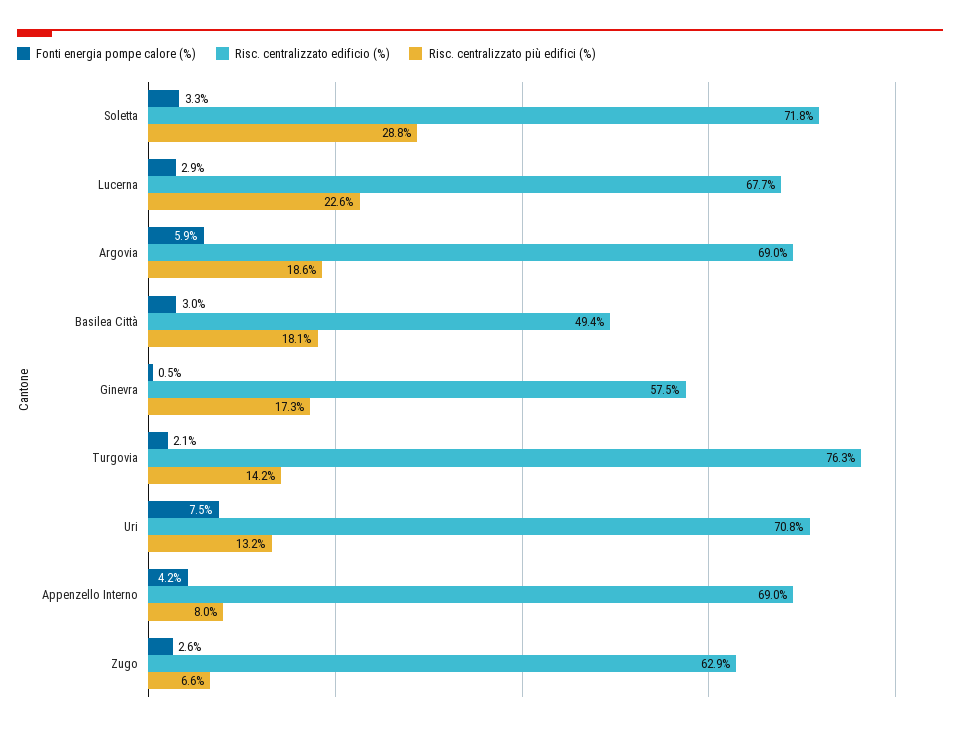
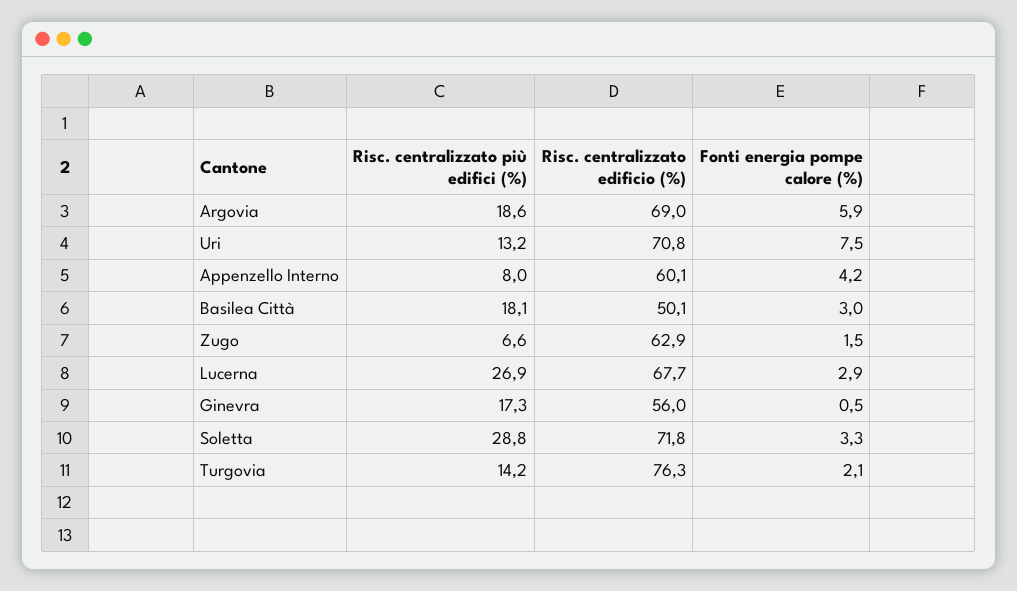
  {
    "Fonti energia pompe calore (%)": {
      "Soletta": 3.3,
      "Lucerna": 2.9,
      "Argovia": 5.9,
      "Basilea Città": 3,
      "Ginevra": 0.5,
      "Turgovia": 2.1,
      "Uri": 7.5,
      "Appenzello Interno": 4.2,
-     "Zugo": 2.6
+     "Zugo": 1.5
    },
    "Risc. centralizzato edificio (%)": {
      "Soletta": 71.8,
      "Lucerna": 67.7,
      "Argovia": 69,
-     "Basilea Città": 49.4,
+     "Basilea Città": 50.1,
-     "Ginevra": 57.5,
+     "Ginevra": 56,
      "Turgovia": 76.3,
      "Uri": 70.8,
-     "Appenzello Interno": 69,
+     "Appenzello Interno": 60.1,
      "Zugo": 62.9
    },
    "Risc. centralizzato più edifici (%)": {
      "Soletta": 28.8,
-     "Lucerna": 22.6,
+     "Lucerna": 26.9,
      "Argovia": 18.6,
      "Basilea Città": 18.1,
      "Ginevra": 17.3,
      "Turgovia": 14.2,
      "Uri": 13.2,
      "Appenzello Interno": 8,
      "Zugo": 6.6
    }
  }

